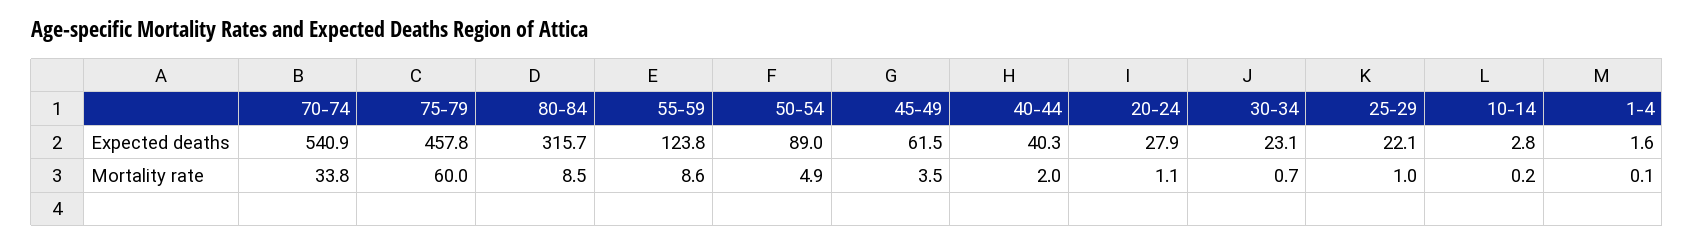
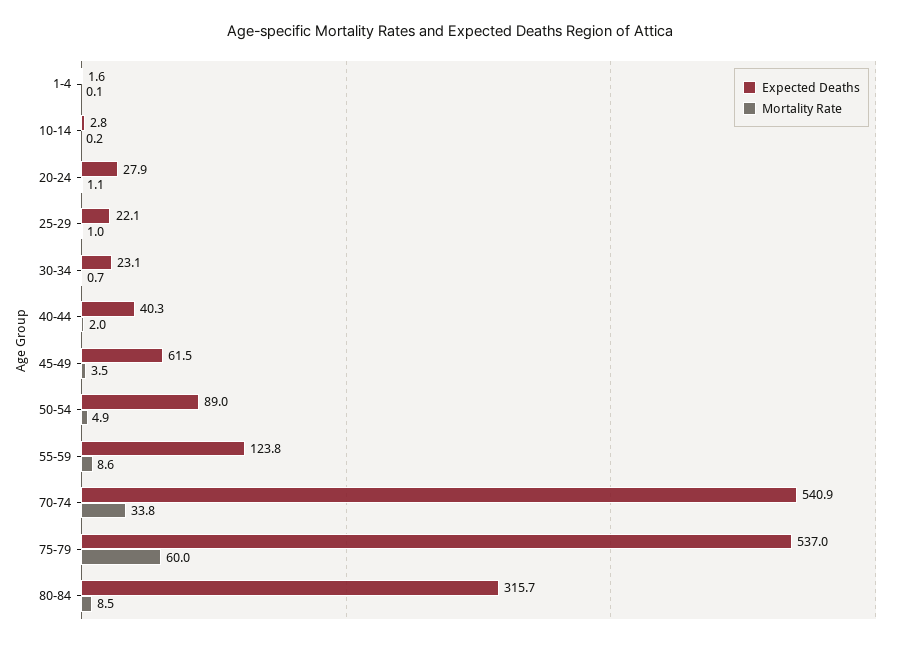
  {
    "Expected deaths": {
      "70-74": 540.9,
-     "75-79": 457.8,
+     "75-79": 537,
      "80-84": 315.7,
      "55-59": 123.8,
      "50-54": 89,
      "45-49": 61.5,
      "40-44": 40.3,
      "20-24": 27.9,
      "30-34": 23.1,
      "25-29": 22.1,
      "10-14": 2.8,
      "1-4": 1.6
    },
    "Mortality rate": {
      "70-74": 33.8,
      "75-79": 60,
      "80-84": 8.5,
      "55-59": 8.6,
      "50-54": 4.9,
      "45-49": 3.5,
      "40-44": 2,
      "20-24": 1.1,
      "30-34": 0.7,
      "25-29": 1,
      "10-14": 0.2,
      "1-4": 0.1
    }
  }

